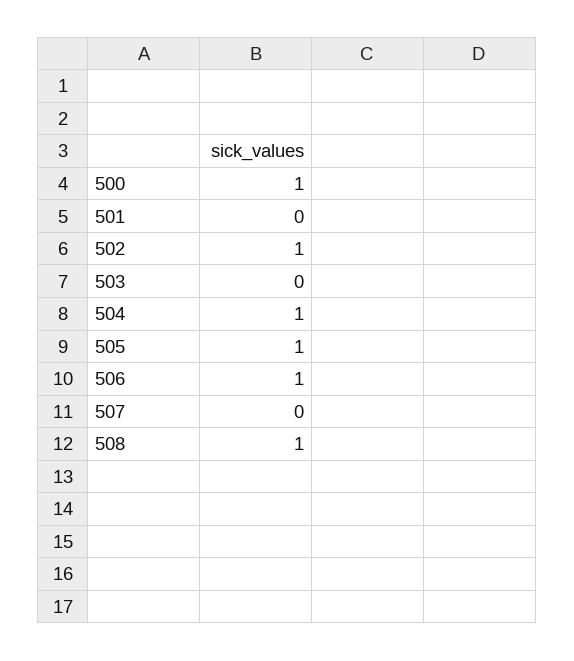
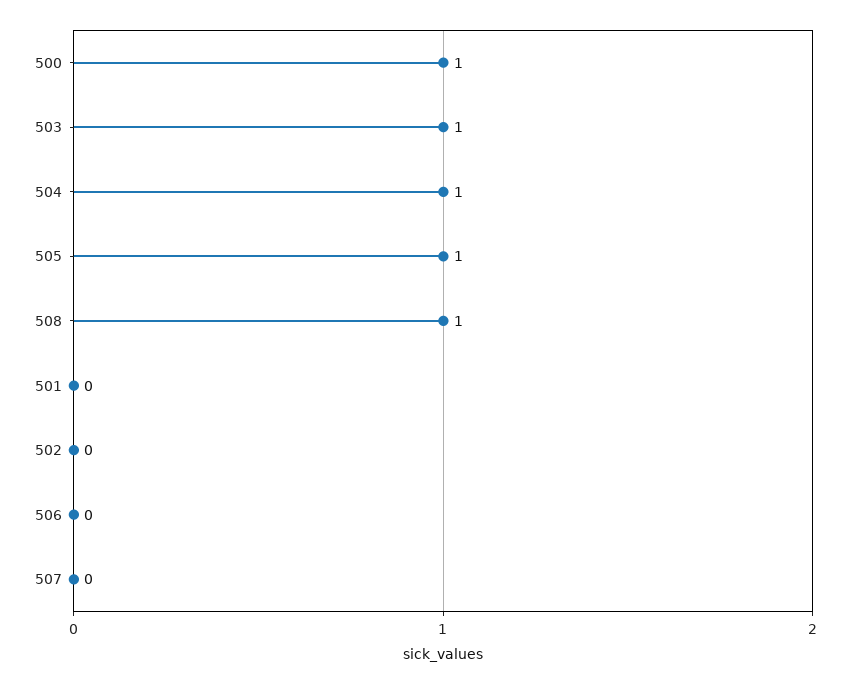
  {
    "500": 1,
    "501": 0,
-   "502": 1,
+   "502": 0,
-   "503": 0,
+   "503": 1,
    "504": 1,
    "505": 1,
-   "506": 1,
+   "506": 0,
    "507": 0,
    "508": 1
  }

